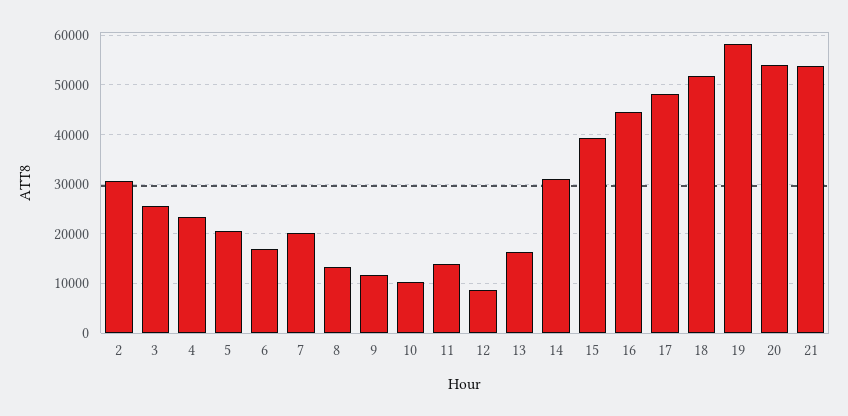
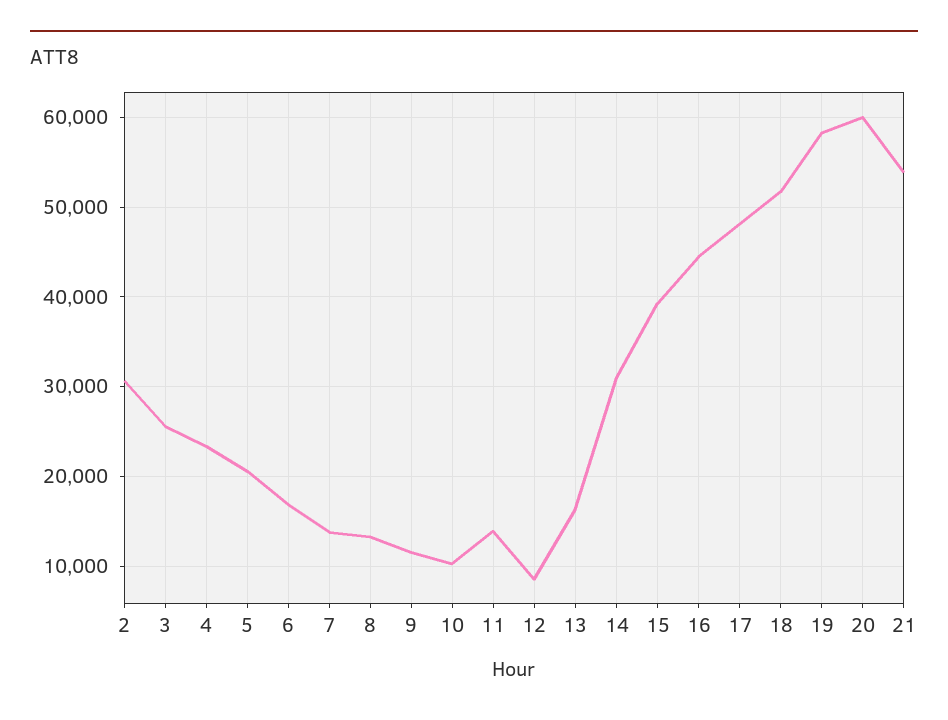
  {
    "2": 31000,
    "3": 26000,
    "4": 23000,
    "5": 21000,
    "6": 17000,
-   "7": 20000,
+   "7": 14000,
    "8": 13000,
    "9": 12000,
    "10": 10000,
    "11": 14000,
    "12": 9000,
    "13": 16000,
    "14": 31000,
    "15": 39000,
    "16": 45000,
    "17": 48000,
    "18": 52000,
    "19": 58000,
-   "20": 54000,
+   "20": 60000,
    "21": 54000
  }

